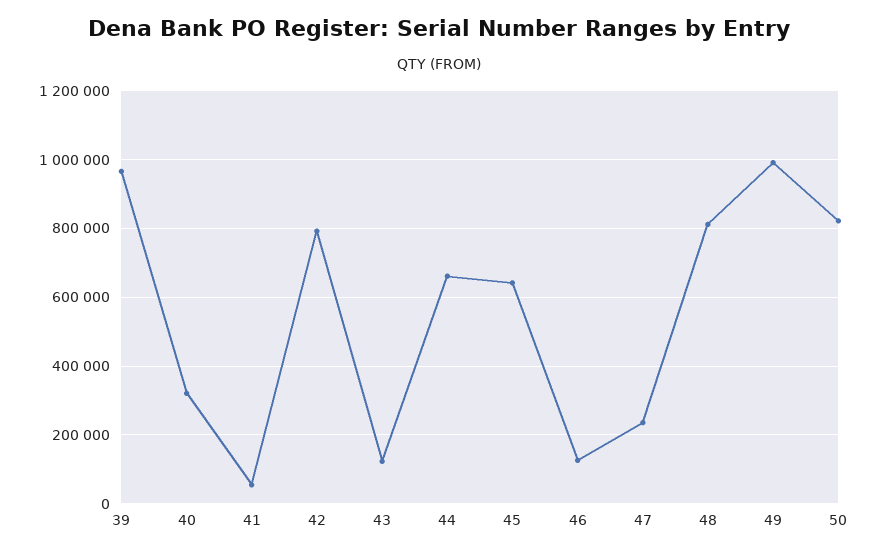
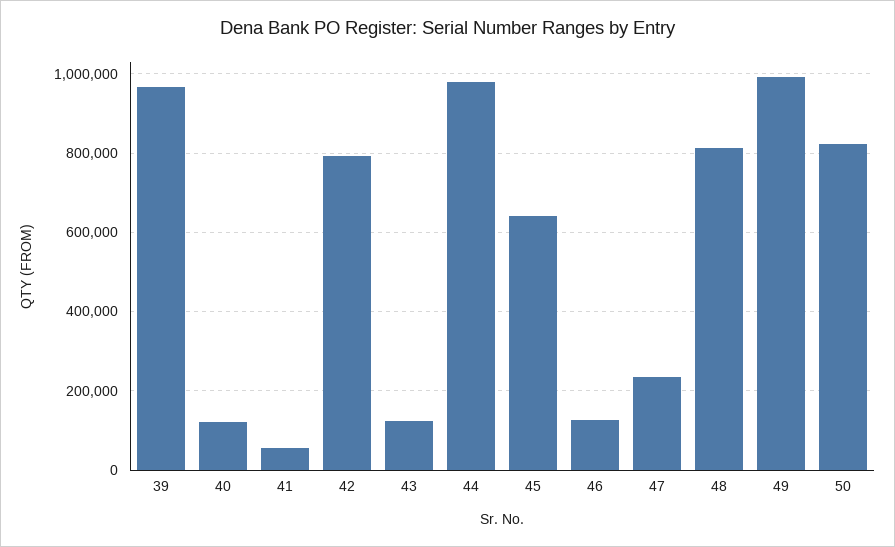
  {
    "39": 960000,
-   "40": 320000,
+   "40": 120000,
    "41": 60000,
    "42": 800000,
    "43": 120000,
-   "44": 660000,
+   "44": 980000,
    "45": 640000,
    "46": 120000,
    "47": 240000,
    "48": 820000,
    "49": 1000000,
    "50": 820000
  }

